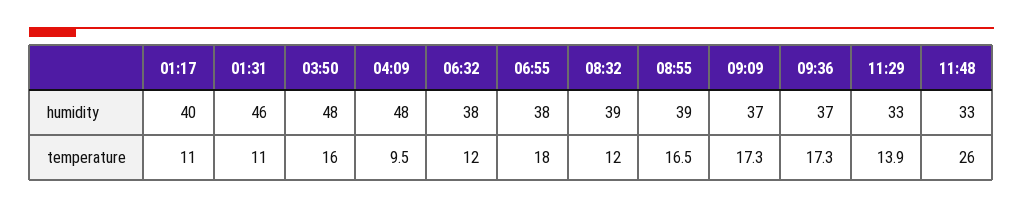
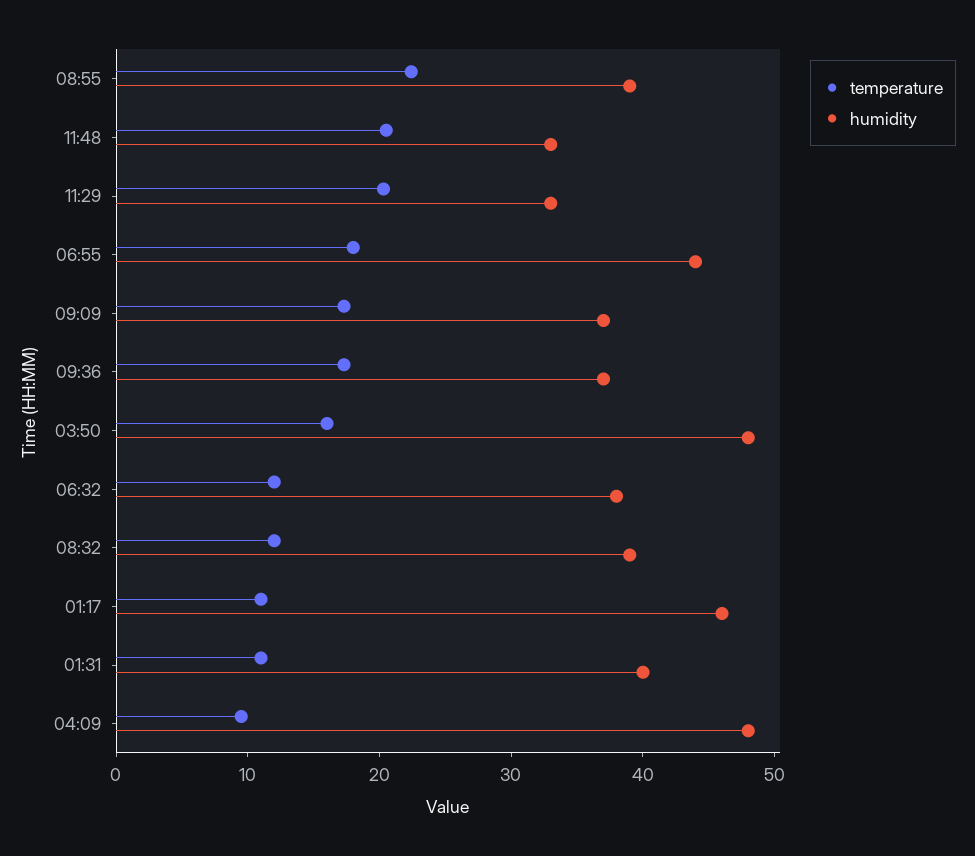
  {
    "humidity": {
-     "01:17": 40,
+     "01:17": 46,
-     "01:31": 46,
+     "01:31": 40,
      "03:50": 48,
      "04:09": 48,
      "06:32": 38,
-     "06:55": 38,
+     "06:55": 44,
      "08:32": 39,
      "08:55": 39,
      "09:09": 37,
      "09:36": 37,
      "11:29": 33,
      "11:48": 33
    },
    "temperature": {
      "01:17": 11,
      "01:31": 11,
      "03:50": 16,
      "04:09": 9.5,
      "06:32": 12,
      "06:55": 18,
      "08:32": 12,
-     "08:55": 16.5,
+     "08:55": 22,
      "09:09": 17.3,
      "09:36": 17.3,
-     "11:29": 13.9,
+     "11:29": 20,
-     "11:48": 26
+     "11:48": 20
    }
  }

